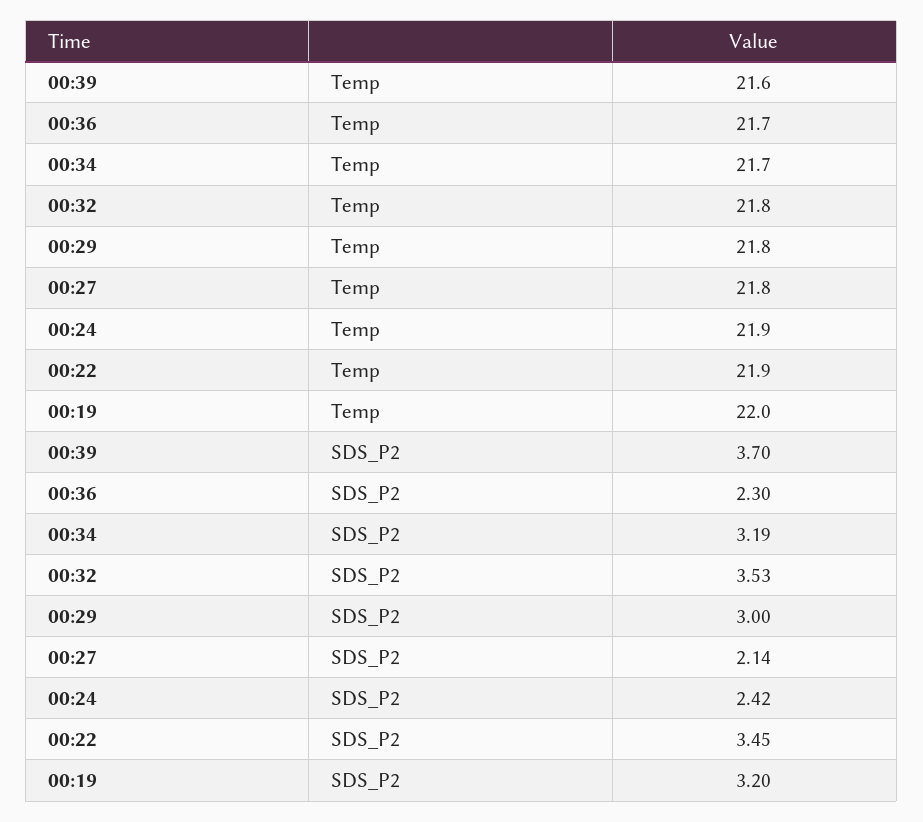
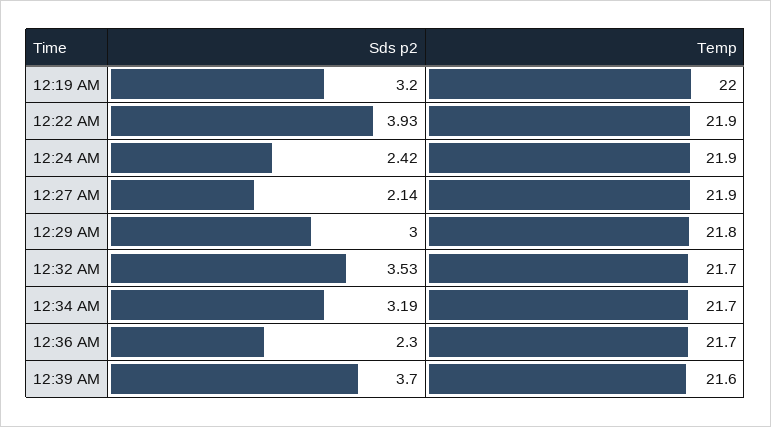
  {
    "00:39": {
      "Temp": 21.6,
      "SDS_P2": 3.7
    },
    "00:36": {
      "Temp": 21.7,
      "SDS_P2": 2.3
    },
    "00:34": {
      "Temp": 21.7,
      "SDS_P2": 3.19
    },
    "00:32": {
-     "Temp": 21.8,
+     "Temp": 21.7,
      "SDS_P2": 3.53
    },
    "00:29": {
      "Temp": 21.8,
      "SDS_P2": 3
    },
    "00:27": {
-     "Temp": 21.8,
+     "Temp": 21.9,
      "SDS_P2": 2.14
    },
    "00:24": {
      "Temp": 21.9,
      "SDS_P2": 2.42
    },
    "00:22": {
      "Temp": 21.9,
-     "SDS_P2": 3.45
+     "SDS_P2": 3.93
    },
    "00:19": {
      "Temp": 22,
      "SDS_P2": 3.2
    }
  }

